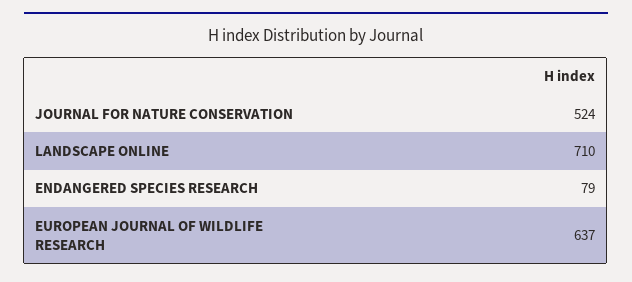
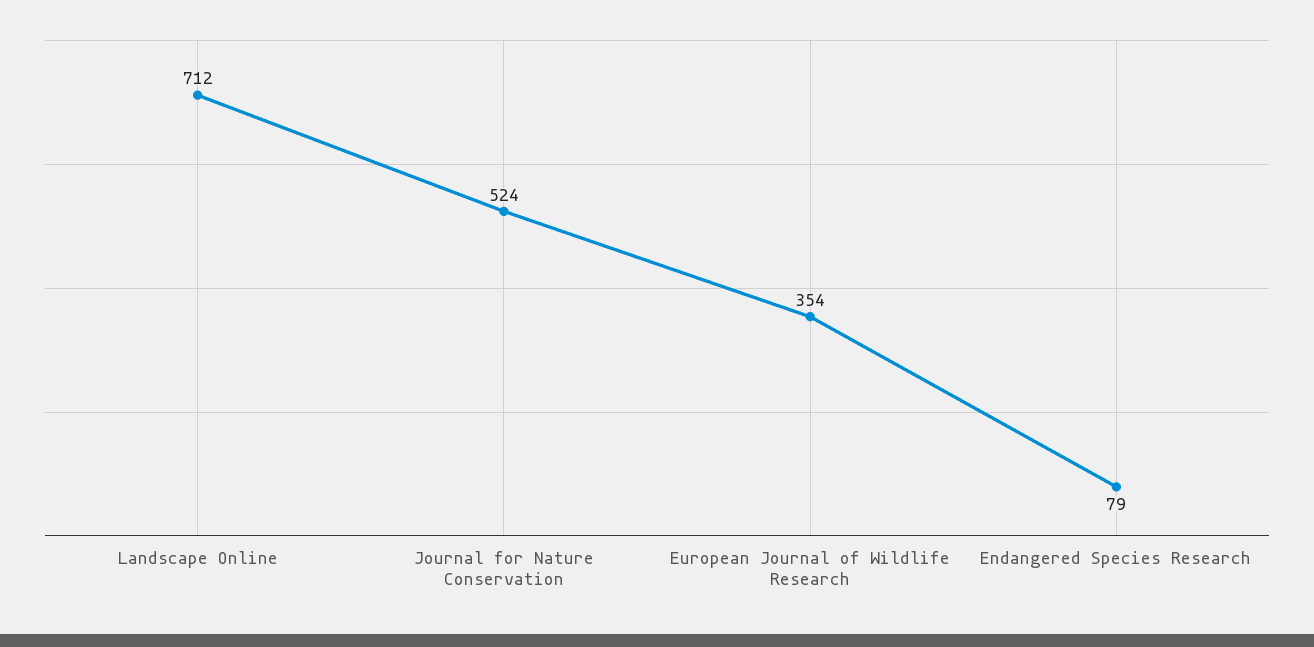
  {
    "JOURNAL FOR NATURE CONSERVATION": 524,
-   "LANDSCAPE ONLINE": 710,
+   "LANDSCAPE ONLINE": 712,
    "ENDANGERED SPECIES RESEARCH": 79,
-   "EUROPEAN JOURNAL OF WILDLIFE RESEARCH": 637
+   "EUROPEAN JOURNAL OF WILDLIFE RESEARCH": 354
  }

